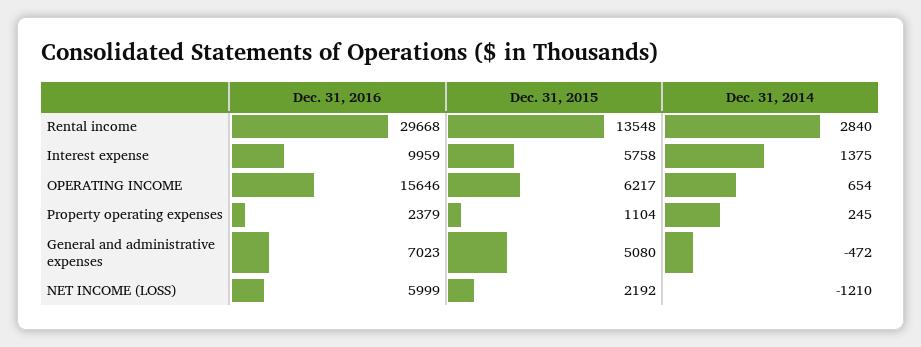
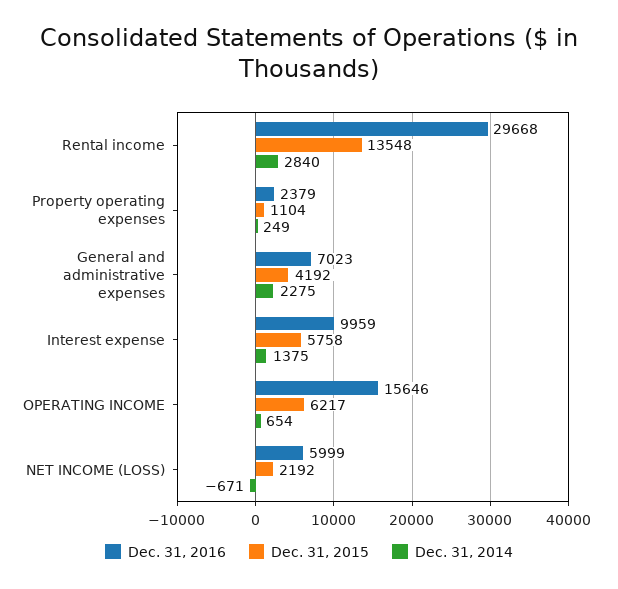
  {
    "Dec. 31, 2016": {
      "Rental income": 29668,
      "Interest expense": 9959,
      "OPERATING INCOME": 15646,
      "Property operating expenses": 2379,
      "General and administrative expenses": 7023,
      "NET INCOME (LOSS)": 5999
    },
    "Dec. 31, 2015": {
      "Rental income": 13548,
      "Interest expense": 5758,
      "OPERATING INCOME": 6217,
      "Property operating expenses": 1104,
-     "General and administrative expenses": 5080,
+     "General and administrative expenses": 4192,
      "NET INCOME (LOSS)": 2192
    },
    "Dec. 31, 2014": {
      "Rental income": 2840,
      "Interest expense": 1375,
      "OPERATING INCOME": 654,
-     "Property operating expenses": 245,
+     "Property operating expenses": 249,
-     "General and administrative expenses": -472,
+     "General and administrative expenses": 2275,
-     "NET INCOME (LOSS)": -1210
+     "NET INCOME (LOSS)": -671
    }
  }

